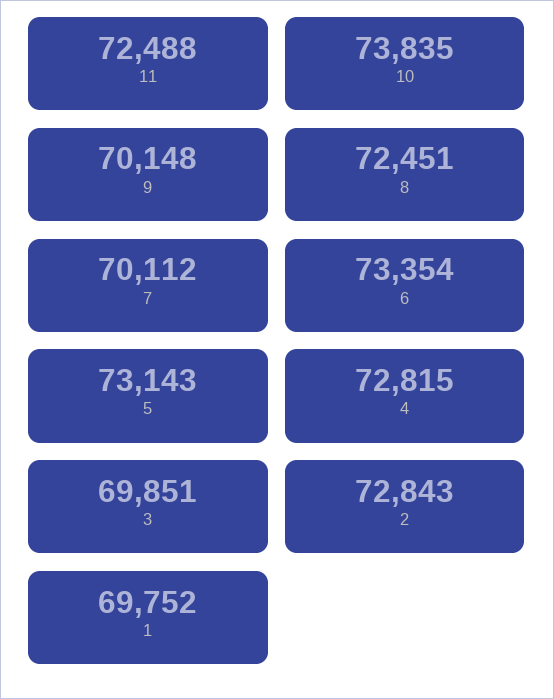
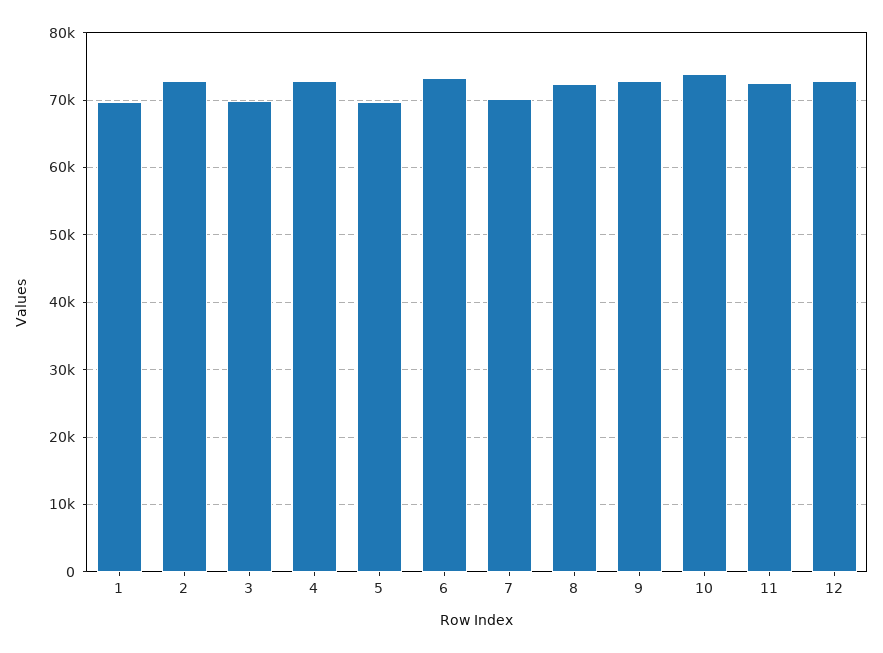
  {
    "11": 72488,
    "10": 73835,
-   "9": 70148,
+   "9": 73000,
    "8": 72451,
    "7": 70112,
    "6": 73354,
-   "5": 73143,
+   "5": 70000,
    "4": 72815,
    "3": 69851,
    "2": 72843,
-   "1": 69752
+   "1": 69752,
+   "12": 73000
  }

